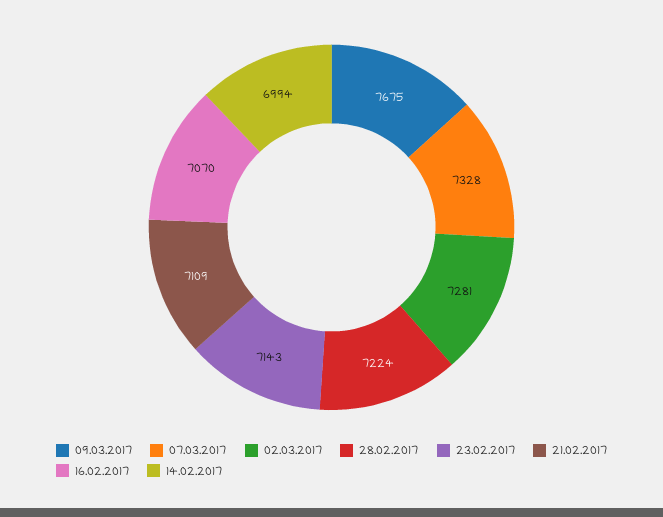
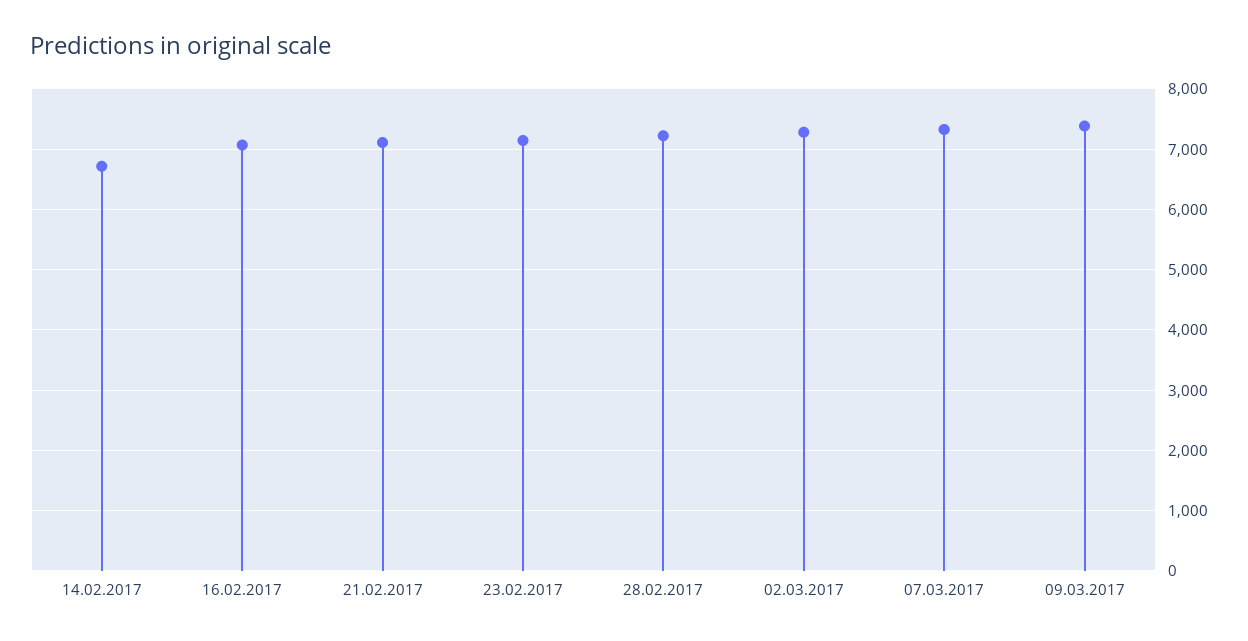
  {
-   "09.03.2017": 7675,
+   "09.03.2017": 7400,
    "07.03.2017": 7328,
    "02.03.2017": 7281,
    "28.02.2017": 7224,
    "23.02.2017": 7143,
    "21.02.2017": 7109,
    "16.02.2017": 7070,
-   "14.02.2017": 6994
+   "14.02.2017": 6700
  }

